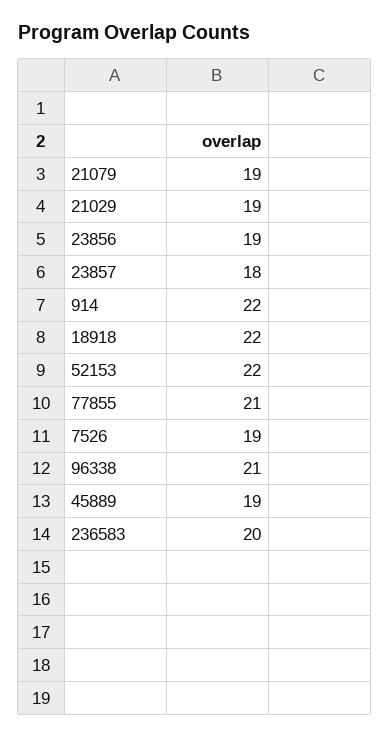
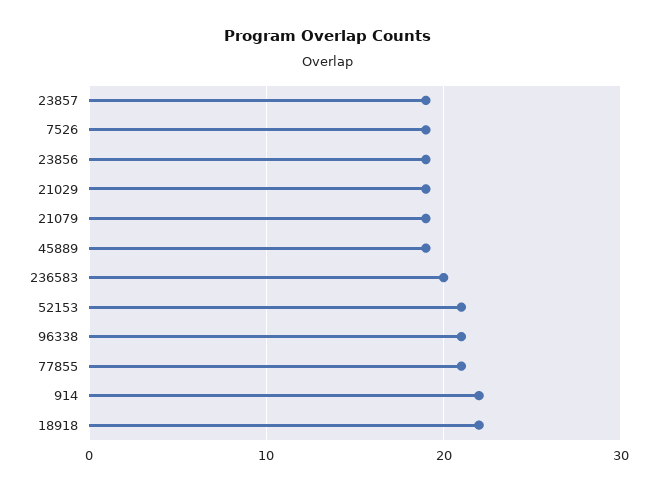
  {
    "21079": 19,
    "21029": 19,
    "23856": 19,
-   "23857": 18,
+   "23857": 19,
    "914": 22,
    "18918": 22,
-   "52153": 22,
+   "52153": 21,
    "77855": 21,
    "7526": 19,
    "96338": 21,
    "45889": 19,
    "236583": 20
  }

